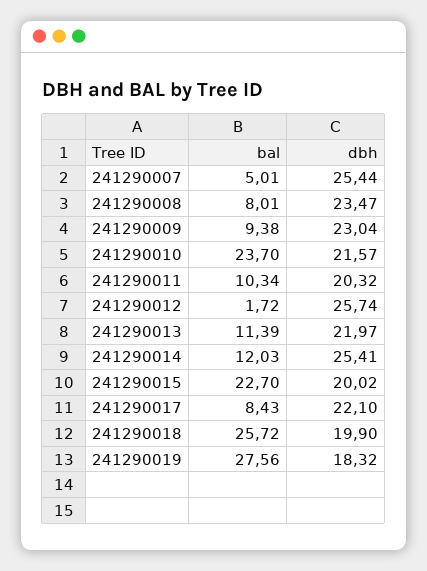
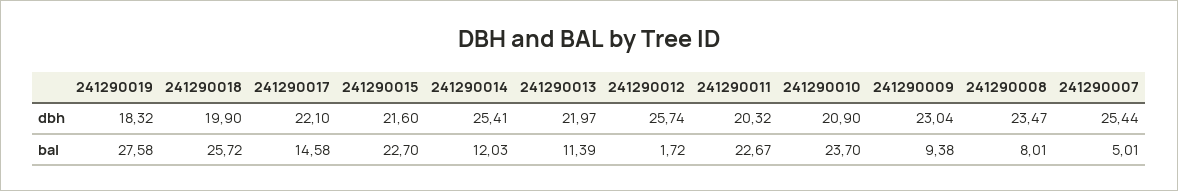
  {
    "bal": {
      "241290007": 5.01,
      "241290008": 8.01,
      "241290009": 9.38,
      "241290010": 23.7,
-     "241290011": 10.34,
+     "241290011": 22.67,
      "241290012": 1.72,
      "241290013": 11.39,
      "241290014": 12.03,
      "241290015": 22.7,
-     "241290017": 8.43,
+     "241290017": 14.58,
      "241290018": 25.72,
-     "241290019": 27.56
+     "241290019": 27.58
    },
    "dbh": {
      "241290007": 25.44,
      "241290008": 23.47,
      "241290009": 23.04,
-     "241290010": 21.57,
+     "241290010": 20.9,
      "241290011": 20.32,
      "241290012": 25.74,
      "241290013": 21.97,
      "241290014": 25.41,
-     "241290015": 20.02,
+     "241290015": 21.6,
      "241290017": 22.1,
      "241290018": 19.9,
      "241290019": 18.32
    }
  }

